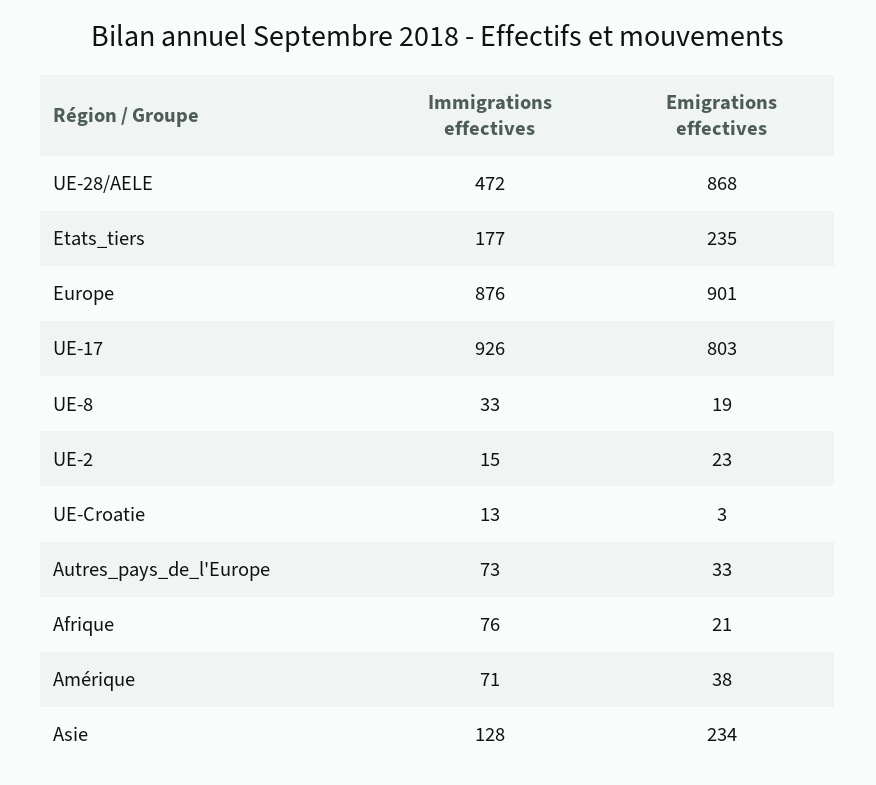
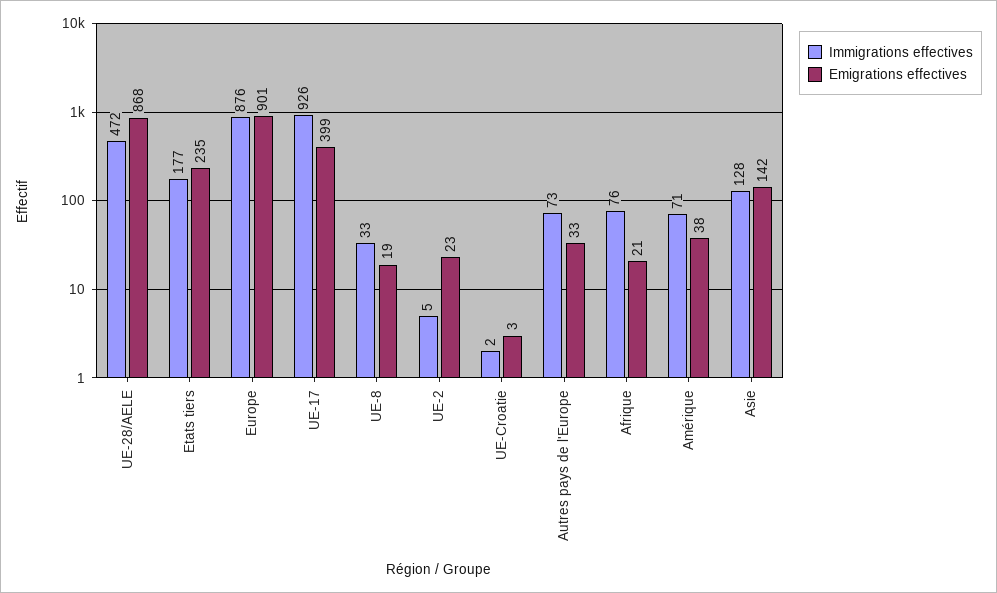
  {
    "Immigrations effectives": {
      "UE-28/AELE": 472,
      "Etats_tiers": 177,
      "Europe": 876,
      "UE-17": 926,
      "UE-8": 33,
-     "UE-2": 15,
+     "UE-2": 5,
-     "UE-Croatie": 13,
+     "UE-Croatie": 2,
      "Autres_pays_de_l'Europe": 73,
      "Afrique": 76,
      "Amérique": 71,
      "Asie": 128
    },
    "Emigrations effectives": {
      "UE-28/AELE": 868,
      "Etats_tiers": 235,
      "Europe": 901,
-     "UE-17": 803,
+     "UE-17": 399,
      "UE-8": 19,
      "UE-2": 23,
      "UE-Croatie": 3,
      "Autres_pays_de_l'Europe": 33,
      "Afrique": 21,
      "Amérique": 38,
-     "Asie": 234
+     "Asie": 142
    }
  }

